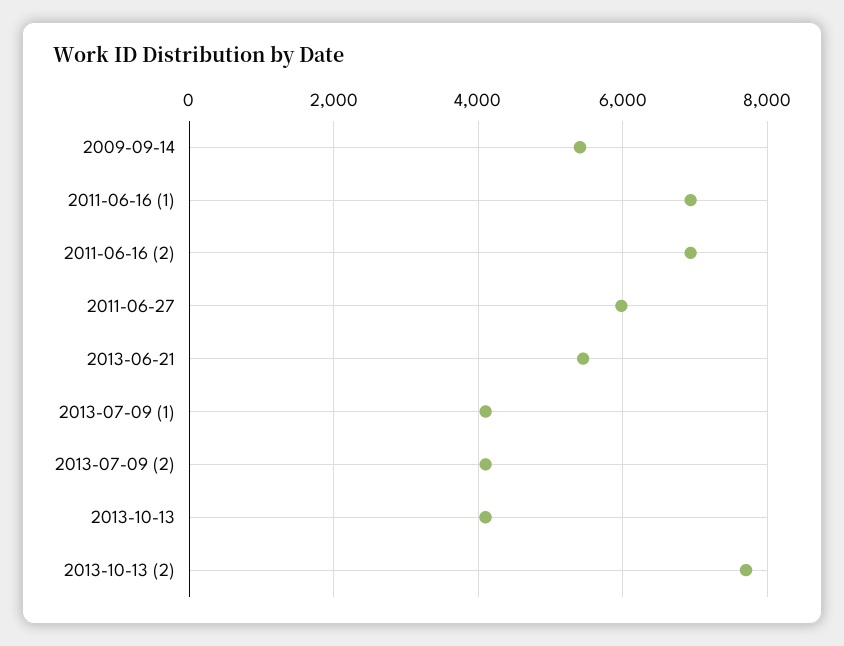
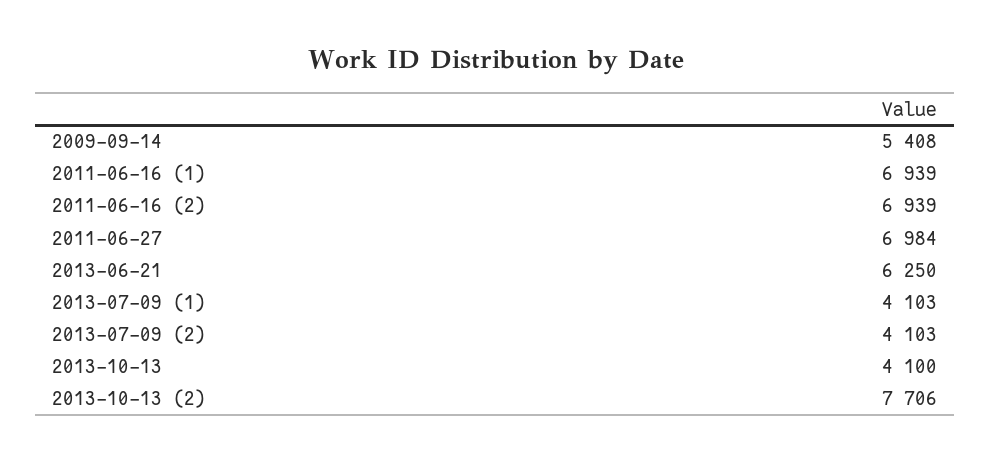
  {
    "2009-09-14": 5408,
    "2011-06-16 (1)": 6939,
    "2011-06-16 (2)": 6939,
-   "2011-06-27": 6000,
+   "2011-06-27": 6984,
-   "2013-06-21": 5400,
+   "2013-06-21": 6250,
    "2013-07-09 (1)": 4103,
    "2013-07-09 (2)": 4103,
    "2013-10-13": 4100,
    "2013-10-13 (2)": 7706
  }

